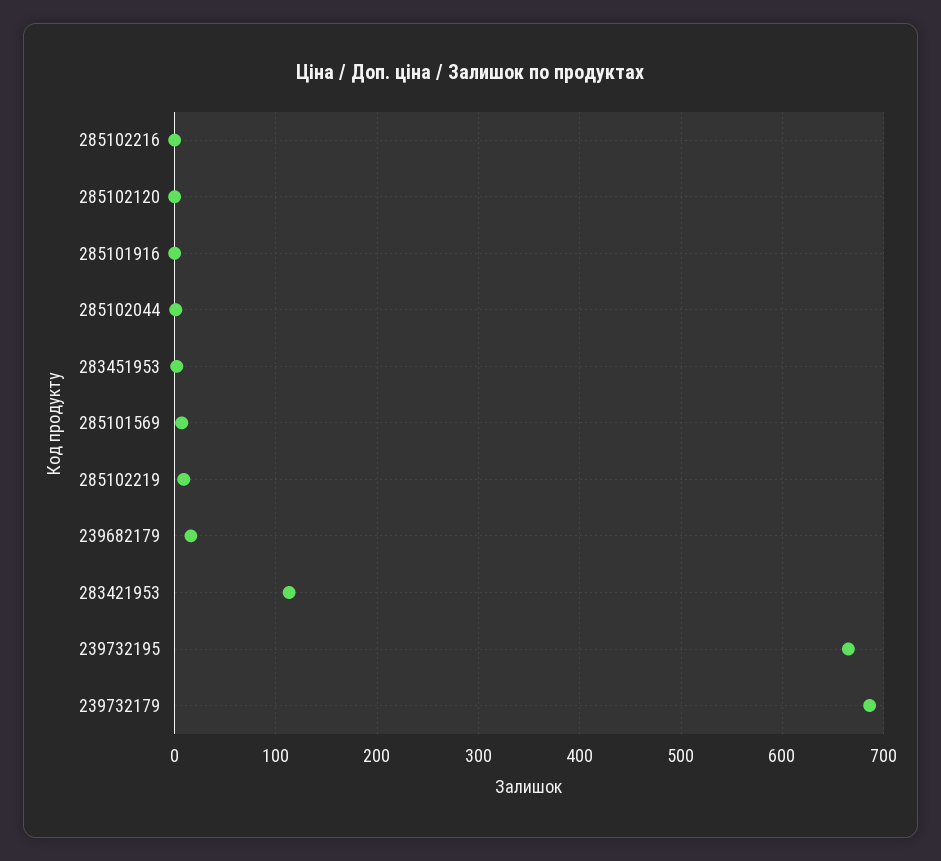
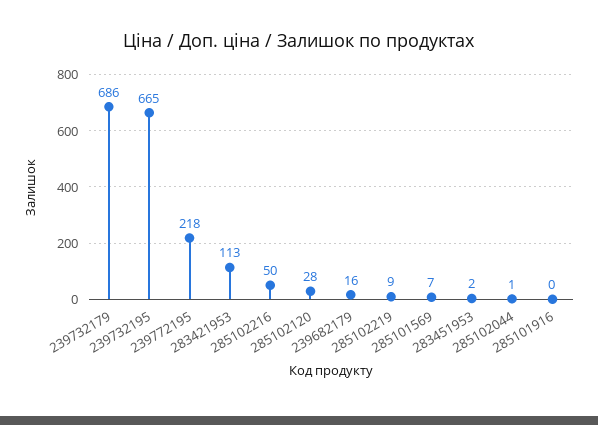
  {
-   "285102216": 0,
+   "285102216": 50,
-   "285102120": 0,
+   "285102120": 28,
    "285101916": 0,
    "285102044": 1,
    "283451953": 2,
    "285101569": 7,
    "285102219": 9,
    "239682179": 16,
    "283421953": 113,
    "239732195": 665,
-   "239732179": 686
+   "239732179": 686,
+   "239772195": 218
  }

